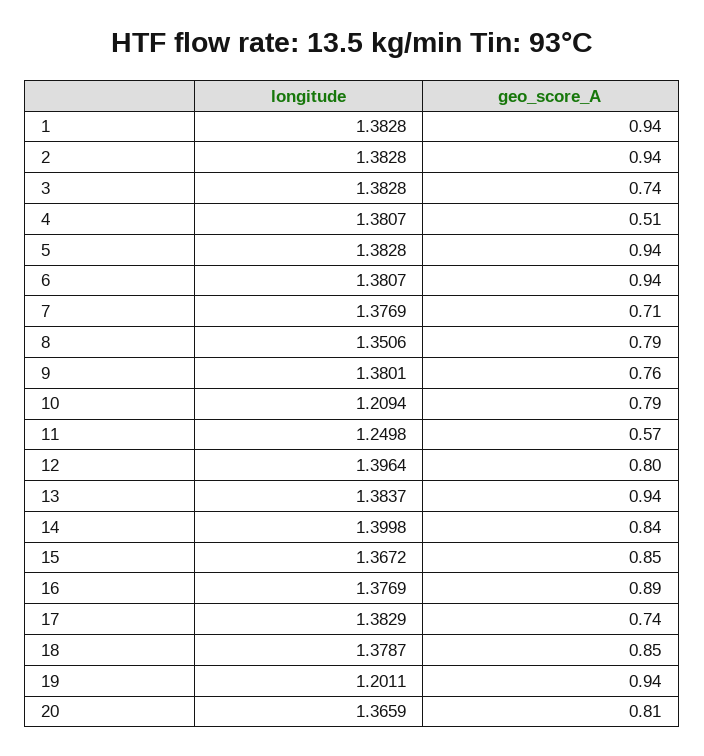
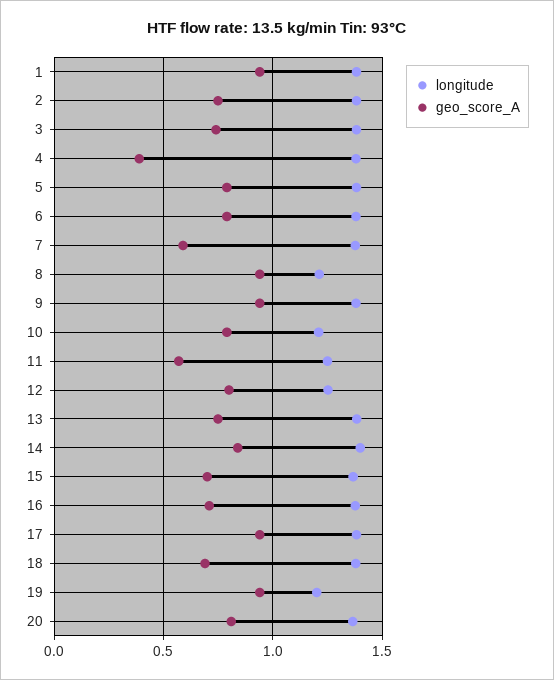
  {
    "longitude": {
      "1": 1.3828,
      "2": 1.3828,
      "3": 1.3828,
      "4": 1.3807,
      "5": 1.3828,
      "6": 1.3807,
      "7": 1.3769,
-     "8": 1.3506,
+     "8": 1.2,
      "9": 1.3801,
      "10": 1.2094,
      "11": 1.2498,
-     "12": 1.3964,
+     "12": 1.25,
      "13": 1.3837,
      "14": 1.3998,
      "15": 1.3672,
      "16": 1.3769,
      "17": 1.3829,
      "18": 1.3787,
      "19": 1.2011,
      "20": 1.3659
    },
    "geo_score_A": {
      "1": 0.94,
-     "2": 0.94,
+     "2": 0.75,
      "3": 0.74,
-     "4": 0.51,
+     "4": 0.4,
-     "5": 0.94,
+     "5": 0.8,
-     "6": 0.94,
+     "6": 0.8,
-     "7": 0.71,
+     "7": 0.6,
-     "8": 0.79,
+     "8": 0.95,
-     "9": 0.76,
+     "9": 0.95,
      "10": 0.79,
      "11": 0.57,
      "12": 0.8,
-     "13": 0.94,
+     "13": 0.75,
      "14": 0.84,
-     "15": 0.85,
+     "15": 0.7,
-     "16": 0.89,
+     "16": 0.7,
-     "17": 0.74,
+     "17": 0.95,
-     "18": 0.85,
+     "18": 0.7,
      "19": 0.94,
      "20": 0.81
    }
  }

